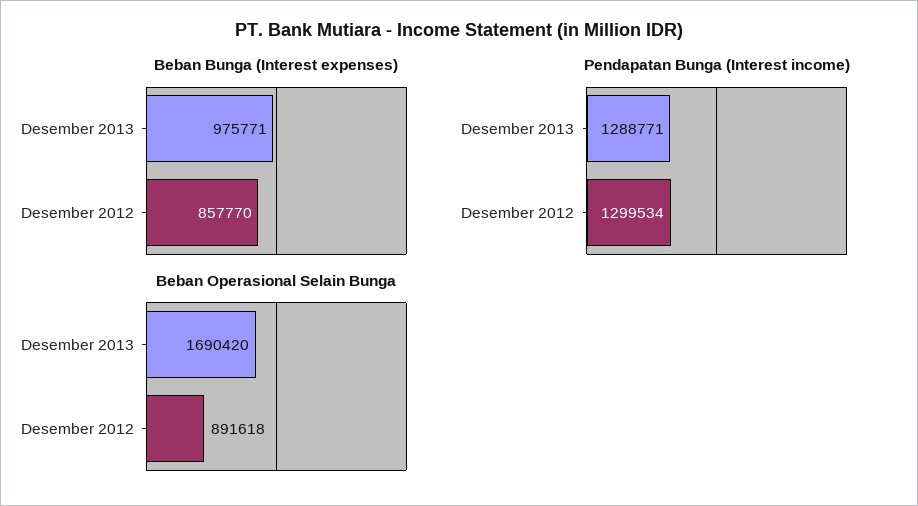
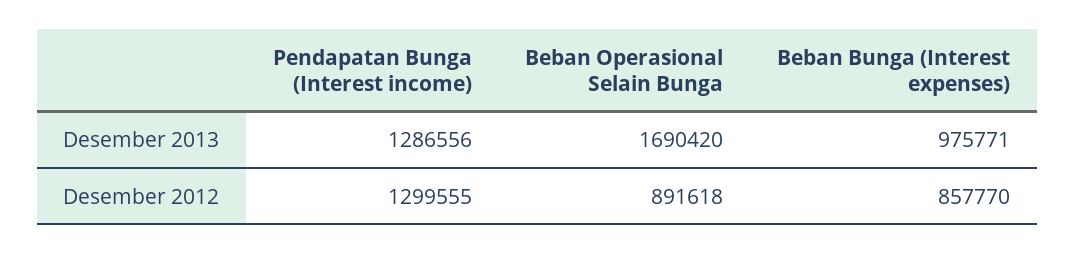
  {
    "Beban Bunga (Interest expenses)": {
      "Desember 2013": 975771,
      "Desember 2012": 857770
    },
    "Pendapatan Bunga (Interest income)": {
-     "Desember 2013": 1288771,
+     "Desember 2013": 1286556,
-     "Desember 2012": 1299534
+     "Desember 2012": 1299555
    },
    "Beban Operasional Selain Bunga": {
      "Desember 2013": 1690420,
      "Desember 2012": 891618
    }
  }

